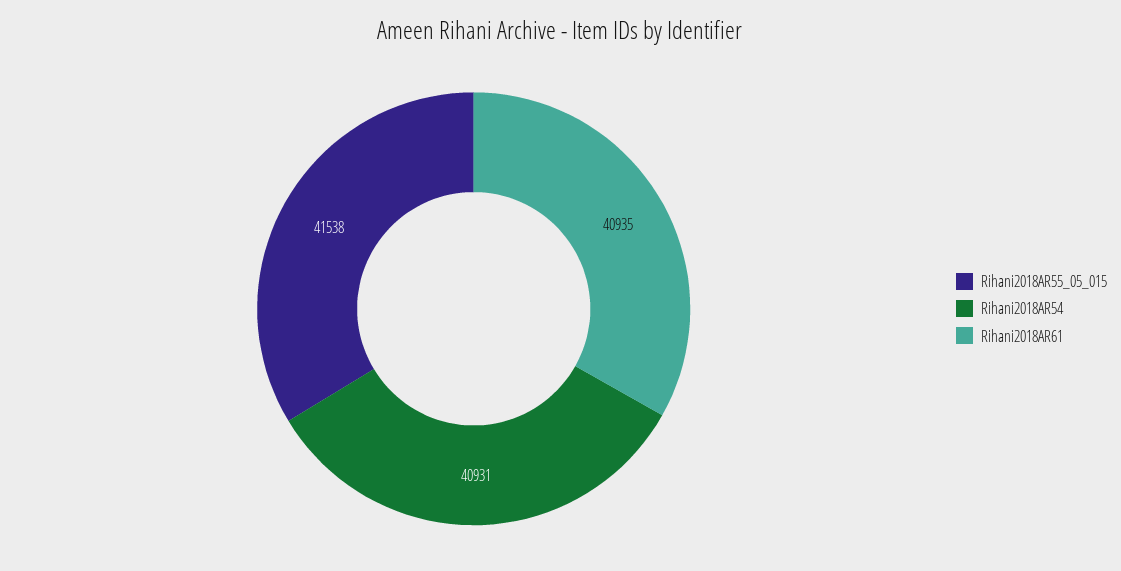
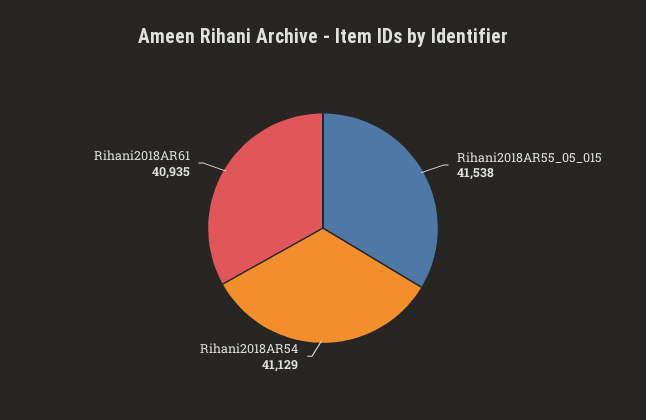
  {
    "Rihani2018AR55_05_015": 41538,
-   "Rihani2018AR54": 40931,
+   "Rihani2018AR54": 41129,
    "Rihani2018AR61": 40935
  }

